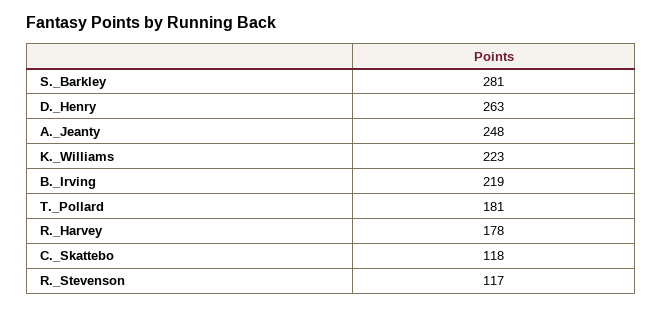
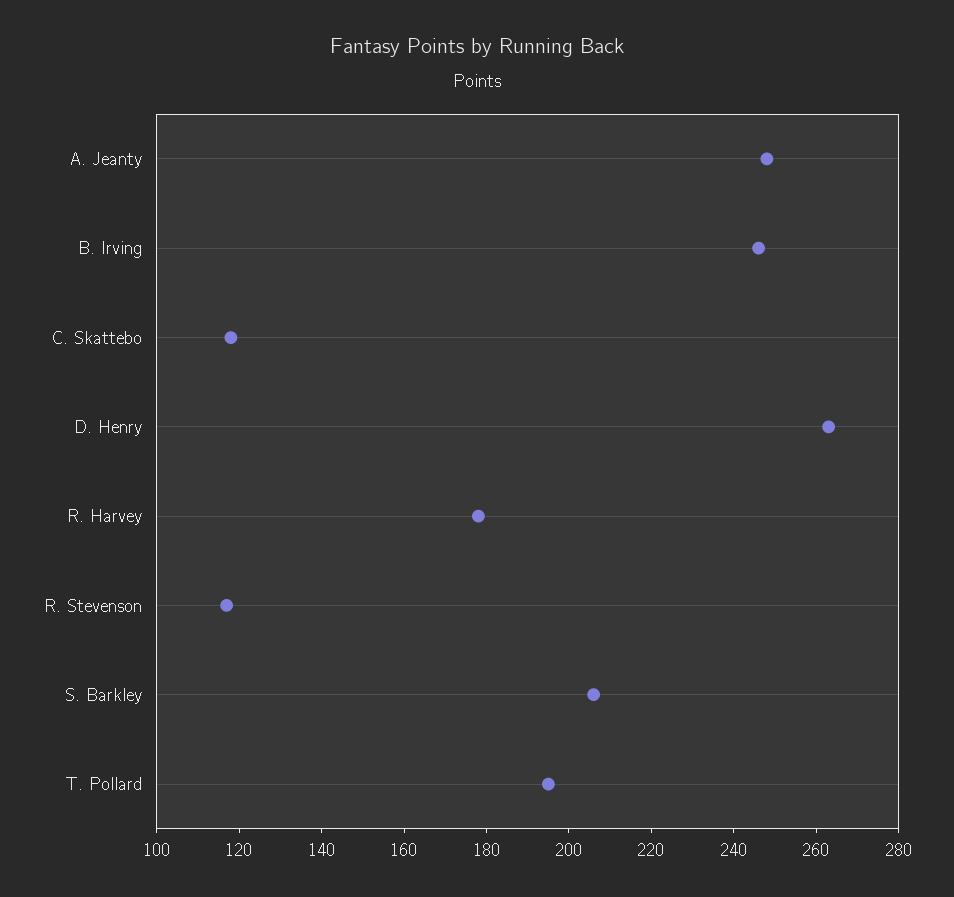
  {
-   "S._Barkley": 281,
+   "S._Barkley": 205,
    "D._Henry": 263,
    "A._Jeanty": 248,
-   "K._Williams": 223,
-   "B._Irving": 219,
+   "B._Irving": 245,
-   "T._Pollard": 181,
+   "T._Pollard": 195,
    "R._Harvey": 178,
    "C._Skattebo": 118,
    "R._Stevenson": 117
  }

